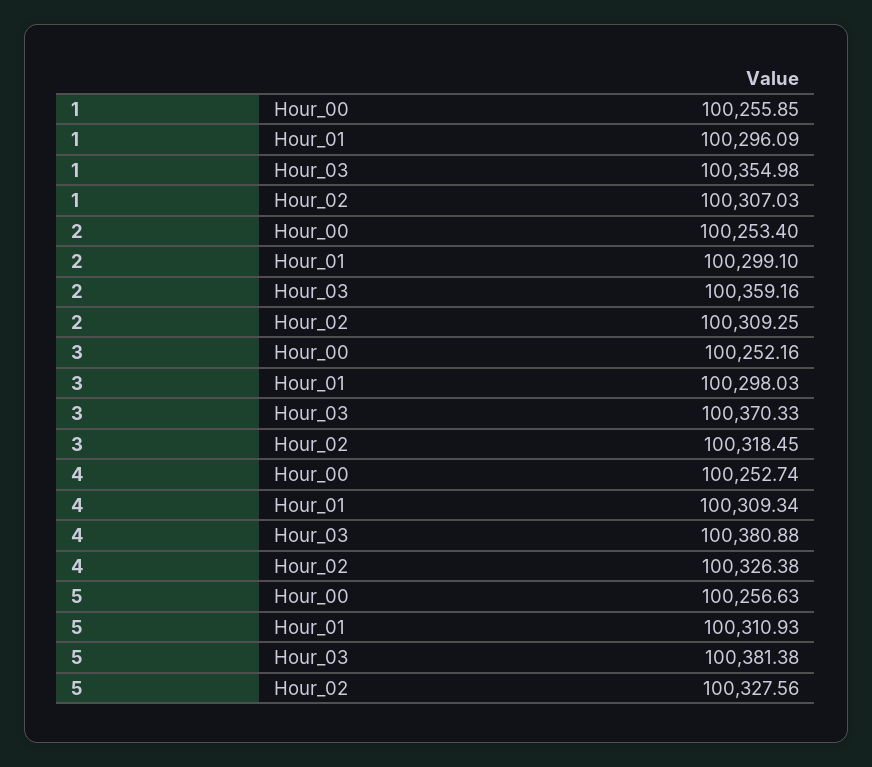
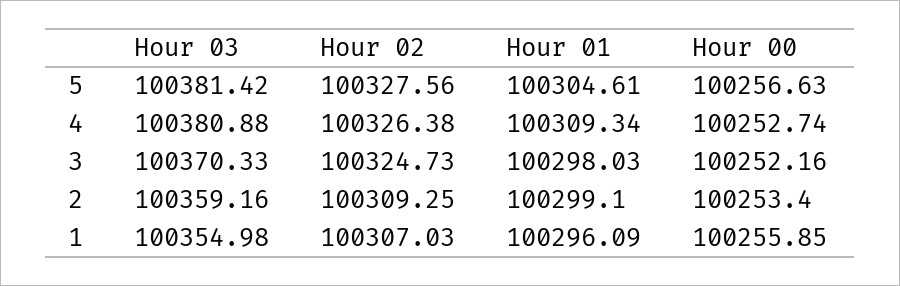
  {
    "1": {
      "Hour_00": 100255.85,
      "Hour_01": 100296.09,
      "Hour_03": 100354.98,
      "Hour_02": 100307.03
    },
    "2": {
      "Hour_00": 100253.4,
      "Hour_01": 100299.1,
      "Hour_03": 100359.16,
      "Hour_02": 100309.25
    },
    "3": {
      "Hour_00": 100252.16,
      "Hour_01": 100298.03,
      "Hour_03": 100370.33,
-     "Hour_02": 100318.45
+     "Hour_02": 100324.73
    },
    "4": {
      "Hour_00": 100252.74,
      "Hour_01": 100309.34,
      "Hour_03": 100380.88,
      "Hour_02": 100326.38
    },
    "5": {
      "Hour_00": 100256.63,
-     "Hour_01": 100310.93,
+     "Hour_01": 100304.61,
-     "Hour_03": 100381.38,
+     "Hour_03": 100381.42,
      "Hour_02": 100327.56
    }
  }

